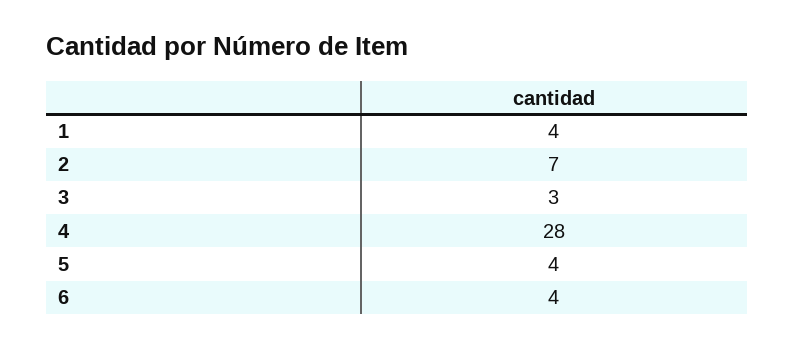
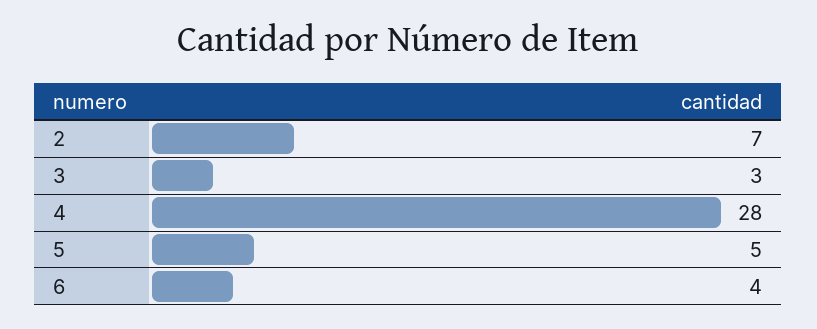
  {
-   "1": 4,
    "2": 7,
    "3": 3,
    "4": 28,
-   "5": 4,
+   "5": 5,
    "6": 4
  }

